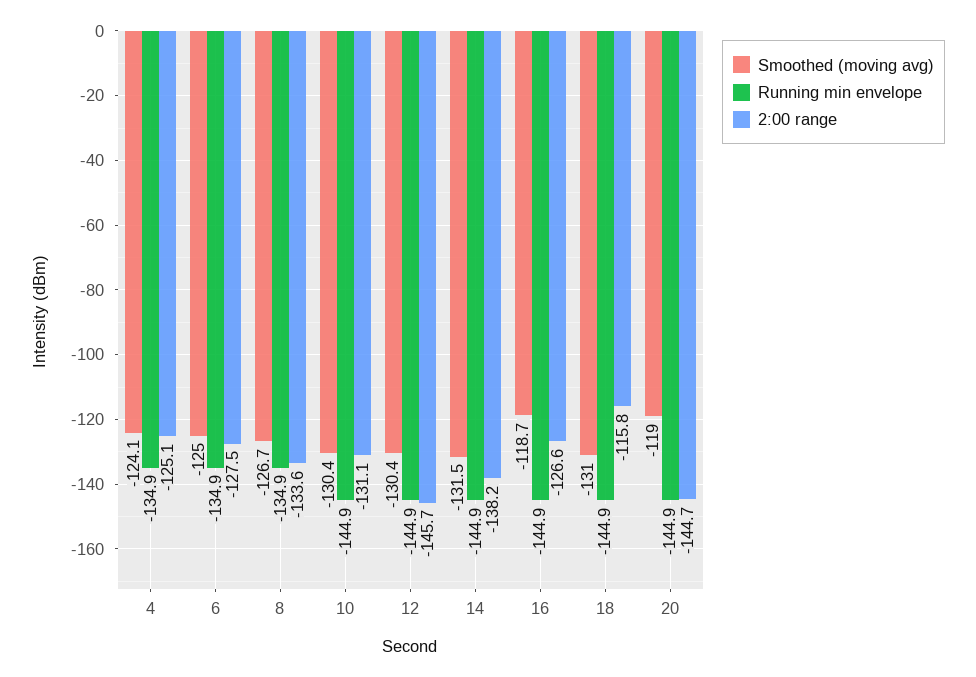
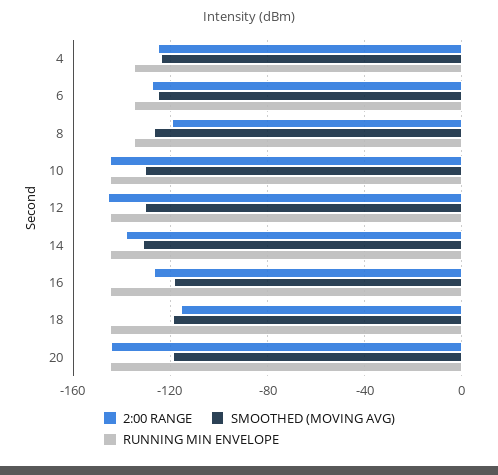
  {
    "Smoothed (moving avg)": {
      "4": -124.1,
      "6": -125,
      "8": -126.7,
      "10": -130.4,
      "12": -130.4,
      "14": -131.5,
      "16": -118.7,
-     "18": -131,
+     "18": -120,
      "20": -119
    },
    "Running min envelope": {
      "4": -134.9,
      "6": -134.9,
      "8": -134.9,
      "10": -144.9,
      "12": -144.9,
      "14": -144.9,
      "16": -144.9,
      "18": -144.9,
      "20": -144.9
    },
    "2:00 range": {
      "4": -125.1,
      "6": -127.5,
-     "8": -133.6,
+     "8": -120,
-     "10": -131.1,
+     "10": -145,
      "12": -145.7,
      "14": -138.2,
      "16": -126.6,
      "18": -115.8,
      "20": -144.7
    }
  }

